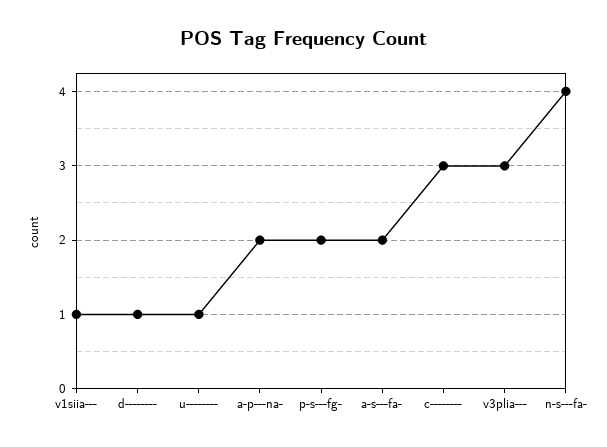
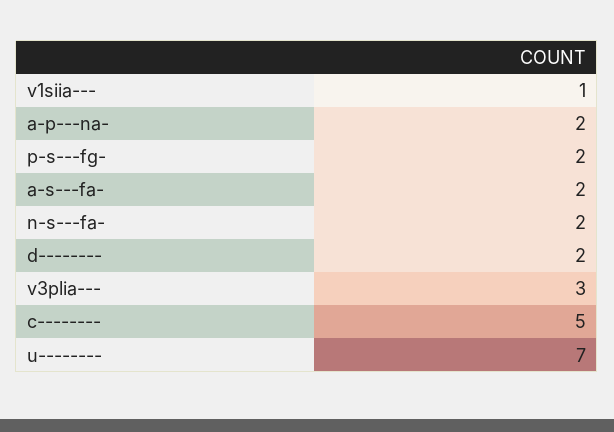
  {
    "v1siia---": 1,
-   "d--------": 1,
+   "d--------": 2,
-   "u--------": 1,
+   "u--------": 7,
    "a-p---na-": 2,
    "p-s---fg-": 2,
    "a-s---fa-": 2,
-   "c--------": 3,
+   "c--------": 5,
    "v3plia---": 3,
-   "n-s---fa-": 4
+   "n-s---fa-": 2
  }

